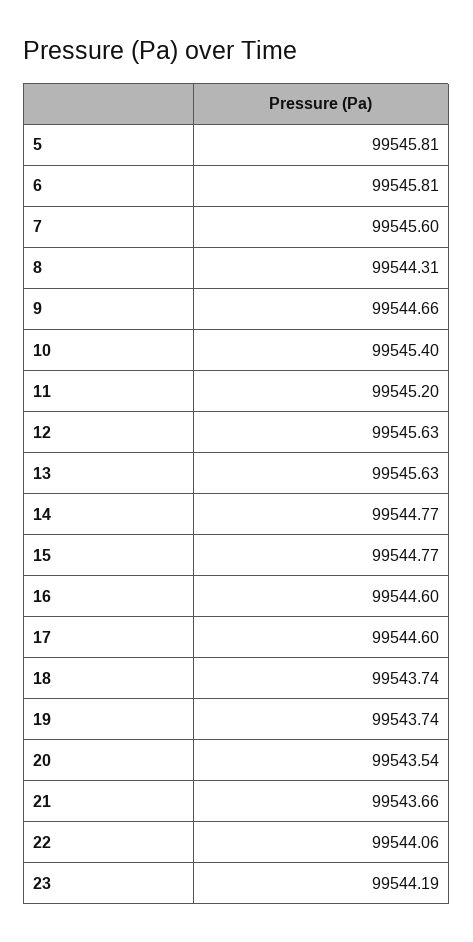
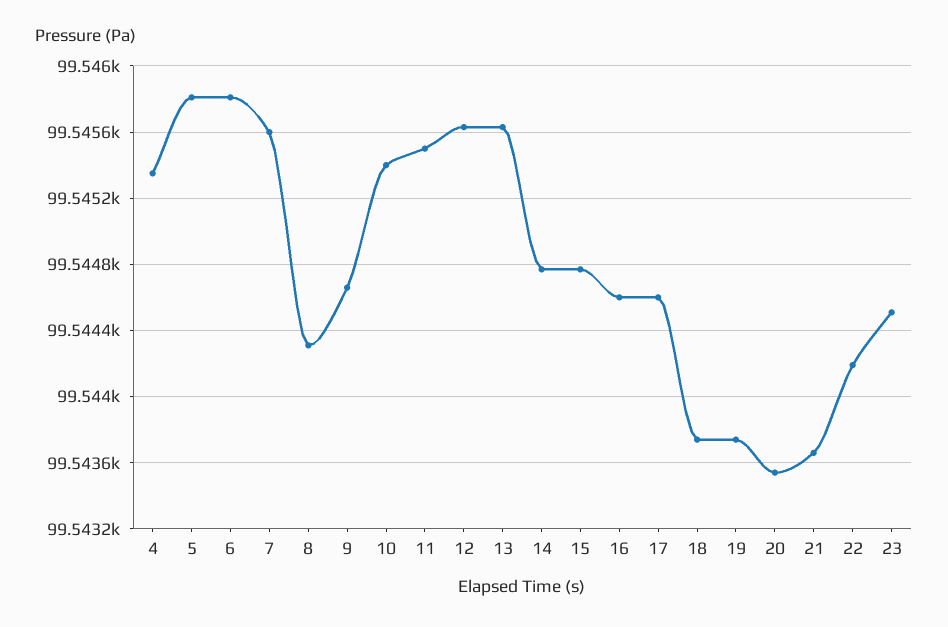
  {
    "5": 99545.81,
    "6": 99545.81,
    "7": 99545.6,
    "8": 99544.31,
    "9": 99544.66,
    "10": 99545.4,
-   "11": 99545.2,
+   "11": 99545.5,
    "12": 99545.63,
    "13": 99545.63,
    "14": 99544.77,
    "15": 99544.77,
    "16": 99544.6,
    "17": 99544.6,
    "18": 99543.74,
    "19": 99543.74,
    "20": 99543.54,
    "21": 99543.66,
-   "22": 99544.06,
+   "22": 99544.2,
-   "23": 99544.19
+   "23": 99544.5,
+   "4": 99545.35
  }

